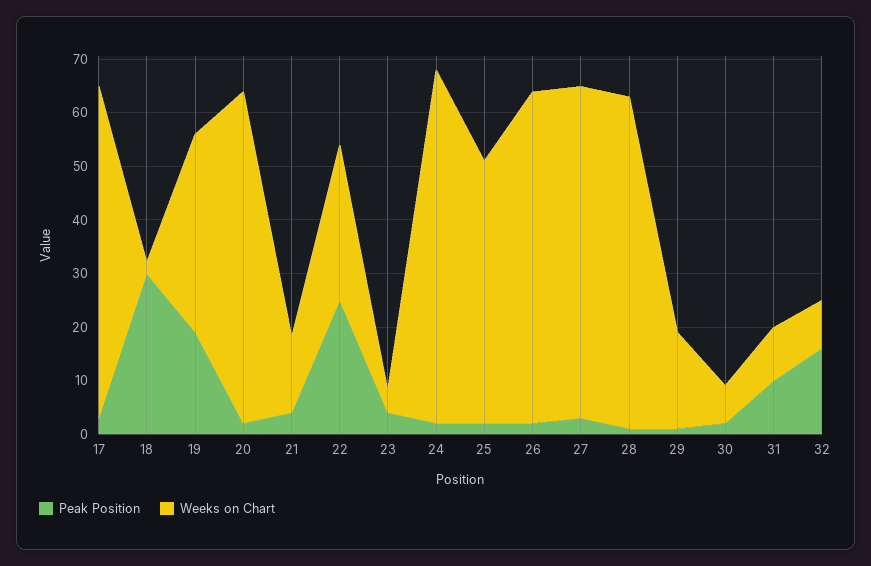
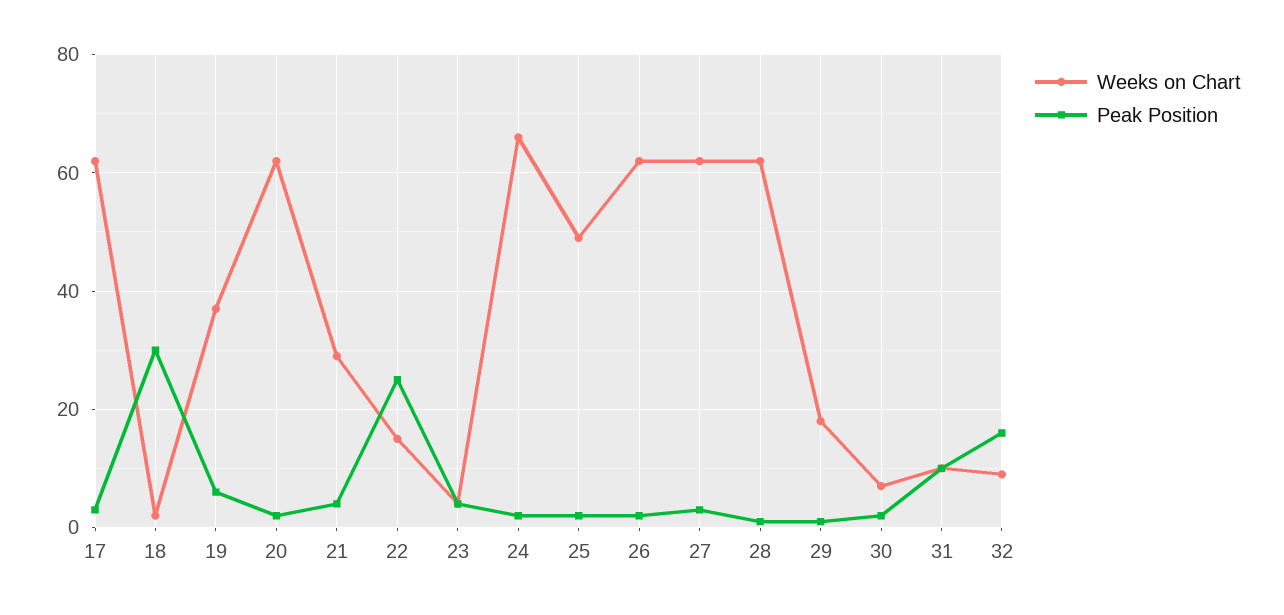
  {
    "Peak Position": {
      "17": 5,
      "18": 30,
-     "19": 20,
+     "19": 5,
      "20": 0,
      "21": 5,
      "22": 25,
      "23": 5,
      "24": 0,
      "25": 0,
      "26": 0,
      "27": 5,
      "28": 0,
      "29": 0,
      "30": 0,
      "31": 10,
      "32": 15
    },
    "Weeks on Chart": {
      "17": 60,
      "18": 0,
      "19": 35,
      "20": 60,
-     "21": 15,
+     "21": 30,
-     "22": 30,
+     "22": 15,
      "23": 5,
      "24": 65,
      "25": 50,
      "26": 60,
      "27": 60,
      "28": 60,
      "29": 20,
      "30": 5,
      "31": 10,
      "32": 10
    }
  }

